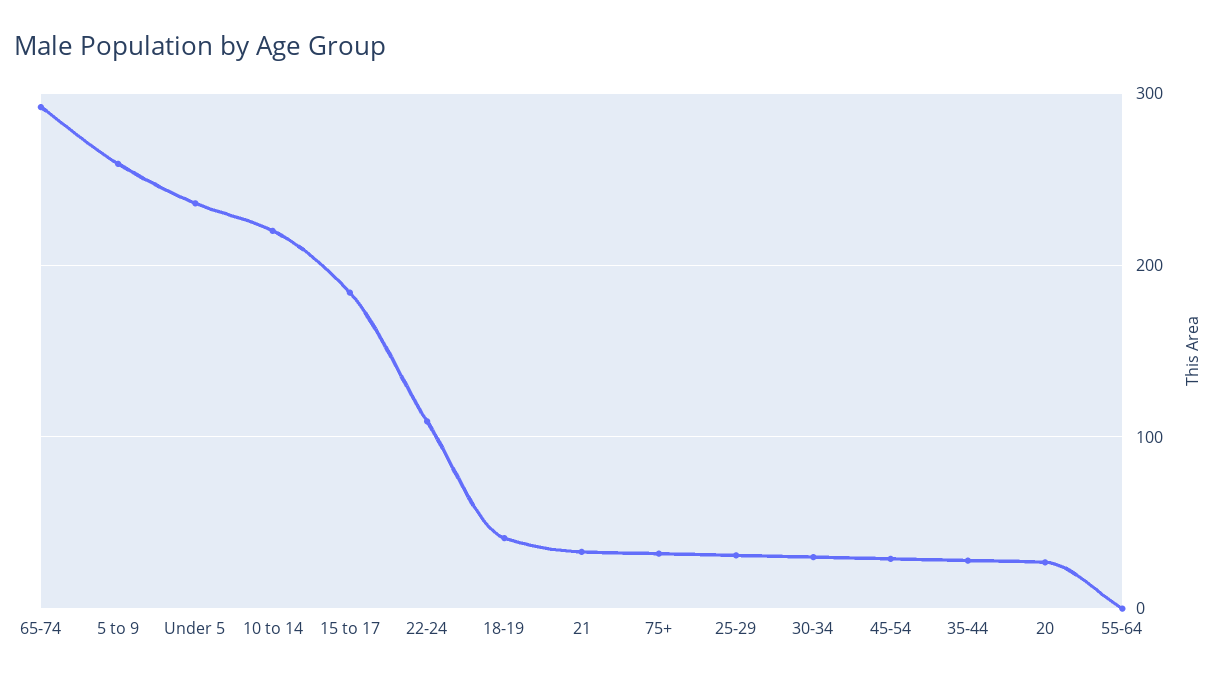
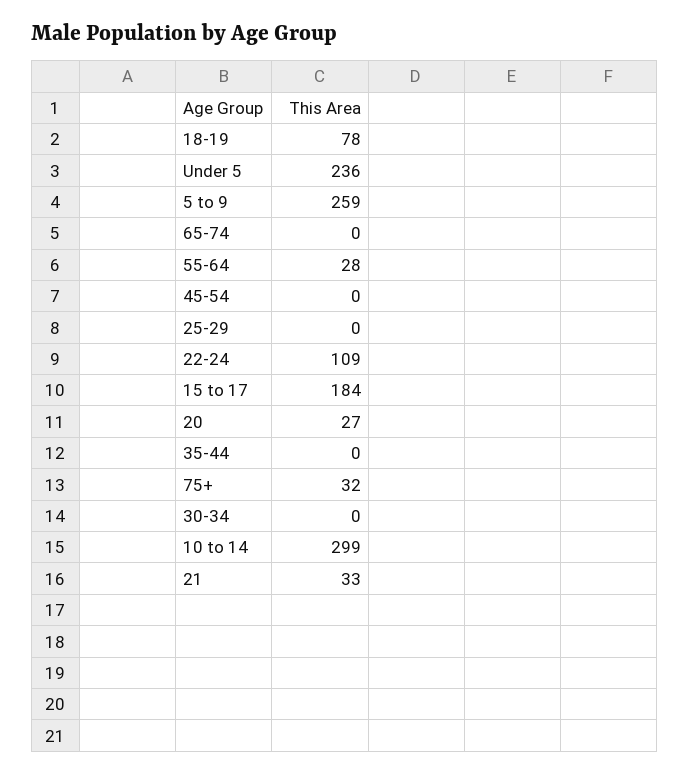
  {
-   "65-74": 290,
+   "65-74": 0,
    "5 to 9": 259,
    "Under 5": 236,
-   "10 to 14": 220,
+   "10 to 14": 299,
    "15 to 17": 184,
    "22-24": 109,
-   "18-19": 40,
+   "18-19": 78,
    "21": 33,
    "75+": 32,
-   "25-29": 30,
+   "25-29": 0,
-   "30-34": 30,
+   "30-34": 0,
-   "45-54": 30,
+   "45-54": 0,
-   "35-44": 30,
+   "35-44": 0,
    "20": 27,
-   "55-64": 0
+   "55-64": 28
  }

